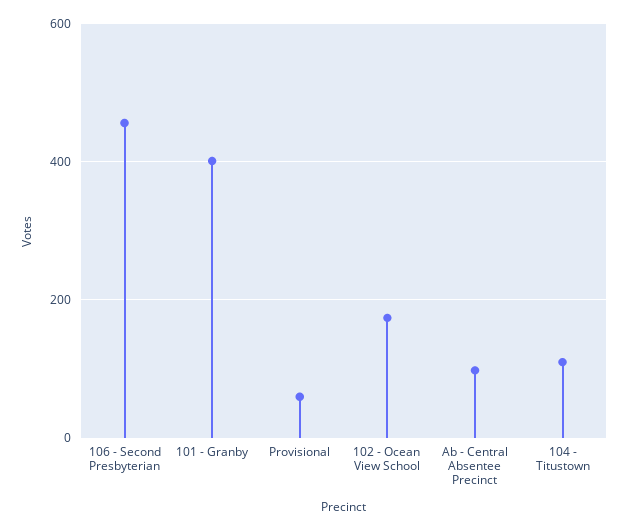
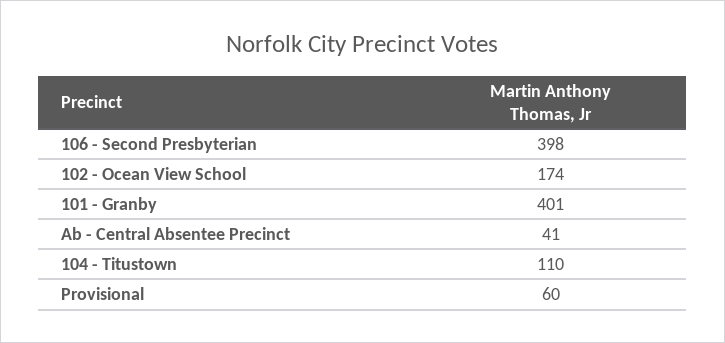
  {
-   "106 - Second Presbyterian": 460,
+   "106 - Second Presbyterian": 398,
    "101 - Granby": 401,
    "Provisional": 60,
    "102 - Ocean View School": 174,
-   "Ab - Central Absentee Precinct": 100,
+   "Ab - Central Absentee Precinct": 41,
    "104 - Titustown": 110
  }

